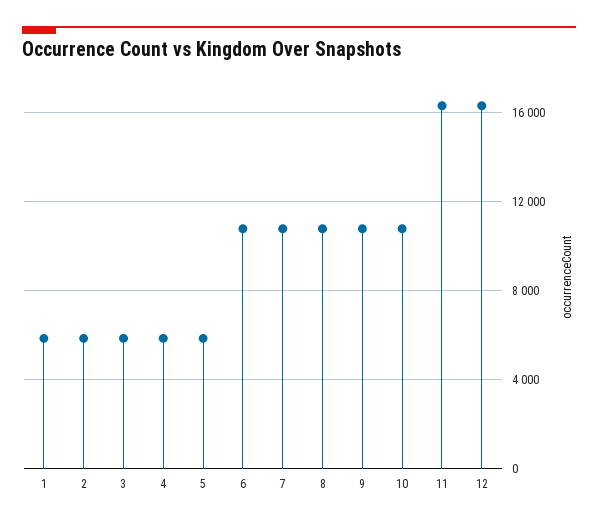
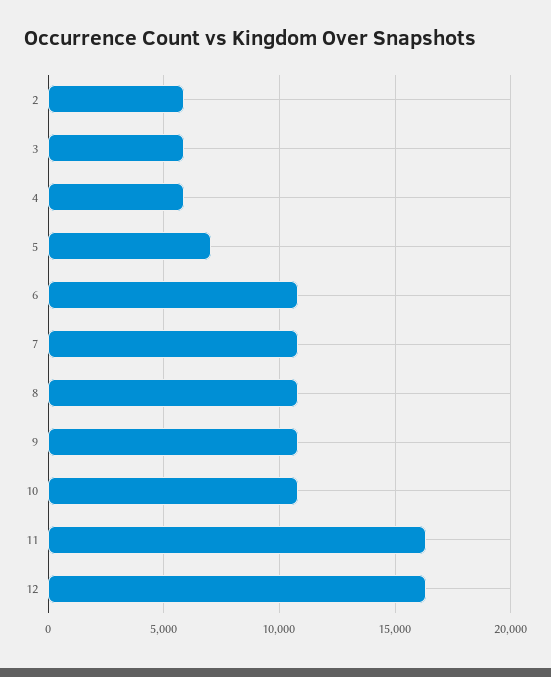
  {
-   "1": 6000,
    "2": 6000,
    "3": 6000,
    "4": 6000,
-   "5": 6000,
+   "5": 7000,
    "6": 11000,
    "7": 11000,
    "8": 11000,
    "9": 11000,
    "10": 11000,
    "11": 16500,
    "12": 16500
  }

